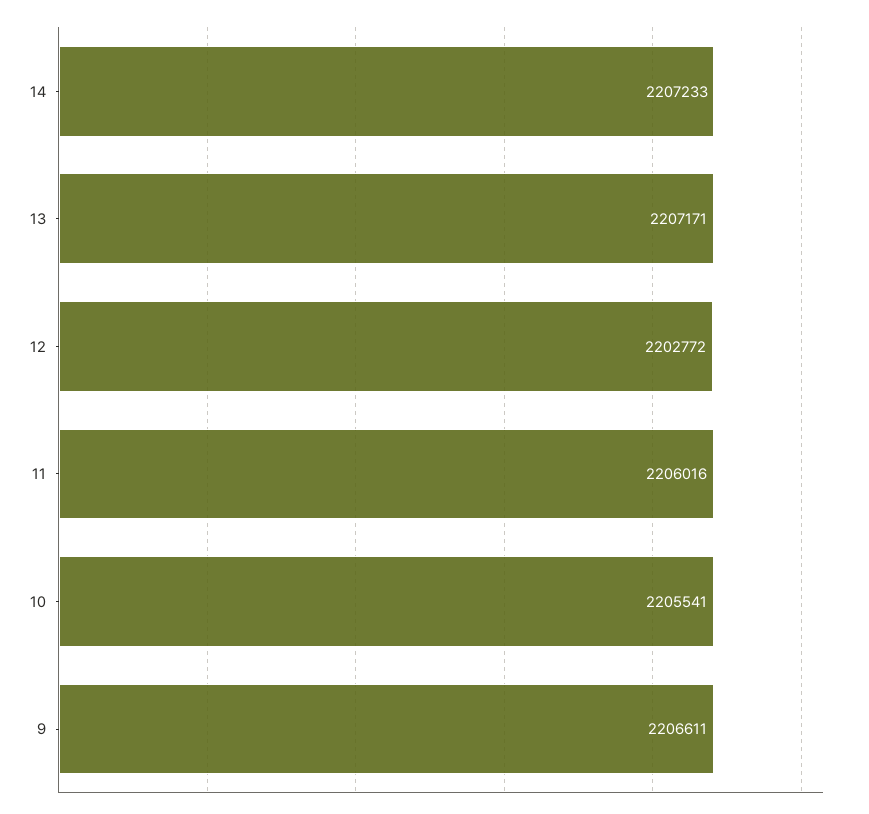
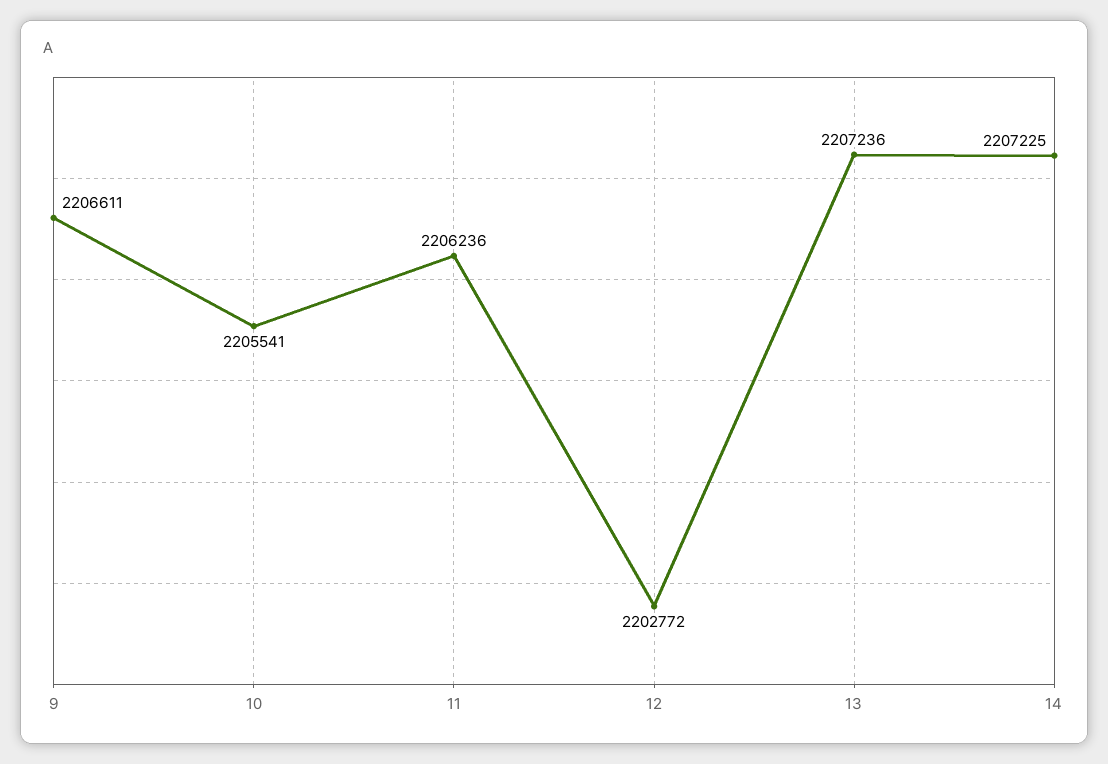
  {
-   "14": 2207233,
+   "14": 2207225,
-   "13": 2207171,
+   "13": 2207236,
    "12": 2202772,
-   "11": 2206016,
+   "11": 2206236,
    "10": 2205541,
    "9": 2206611
  }

